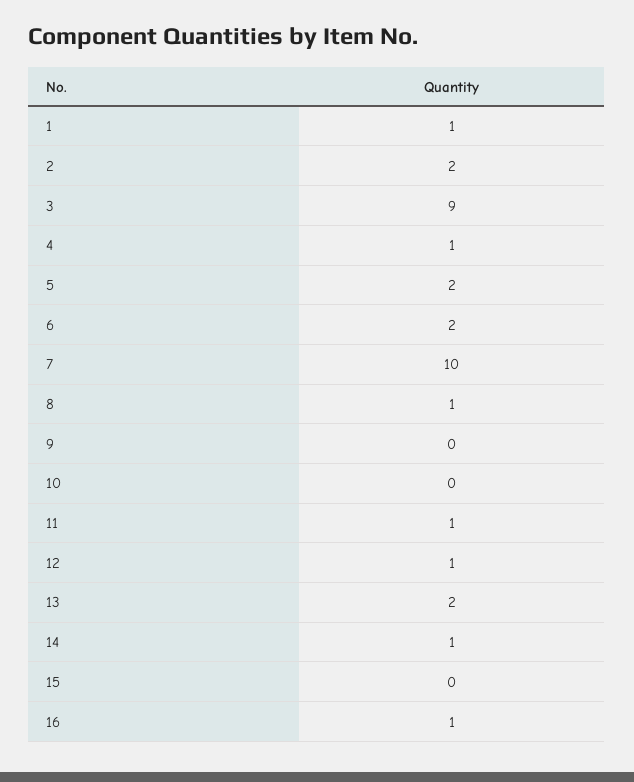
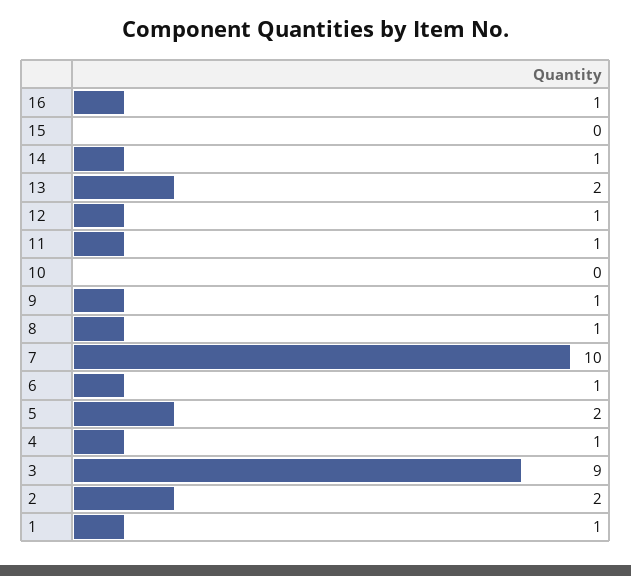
  {
    "1": 1,
    "2": 2,
    "3": 9,
    "4": 1,
    "5": 2,
-   "6": 2,
+   "6": 1,
    "7": 10,
    "8": 1,
-   "9": 0,
+   "9": 1,
    "10": 0,
    "11": 1,
    "12": 1,
    "13": 2,
    "14": 1,
    "15": 0,
    "16": 1
  }

